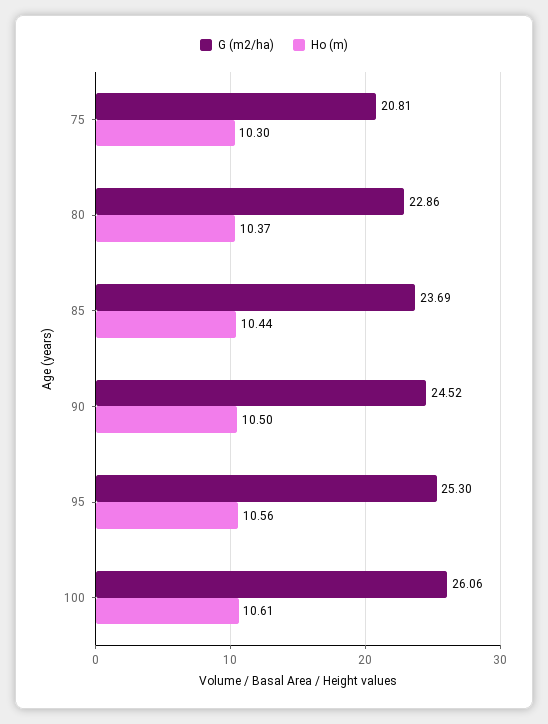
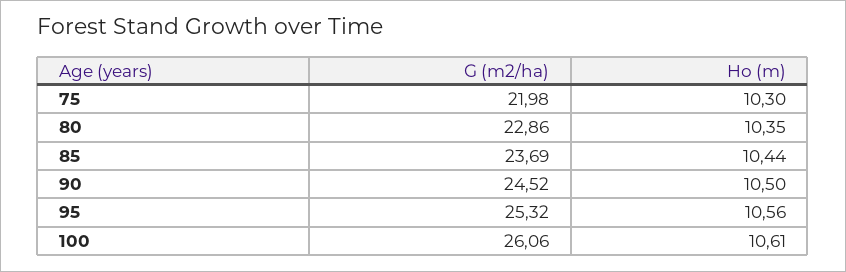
  {
    "G (m2/ha)": {
-     "75": 20.81,
+     "75": 21.98,
      "80": 22.86,
      "85": 23.69,
      "90": 24.52,
-     "95": 25.3,
+     "95": 25.32,
      "100": 26.06
    },
    "Ho (m)": {
      "75": 10.3,
-     "80": 10.37,
+     "80": 10.35,
      "85": 10.44,
      "90": 10.5,
      "95": 10.56,
      "100": 10.61
    }
  }

